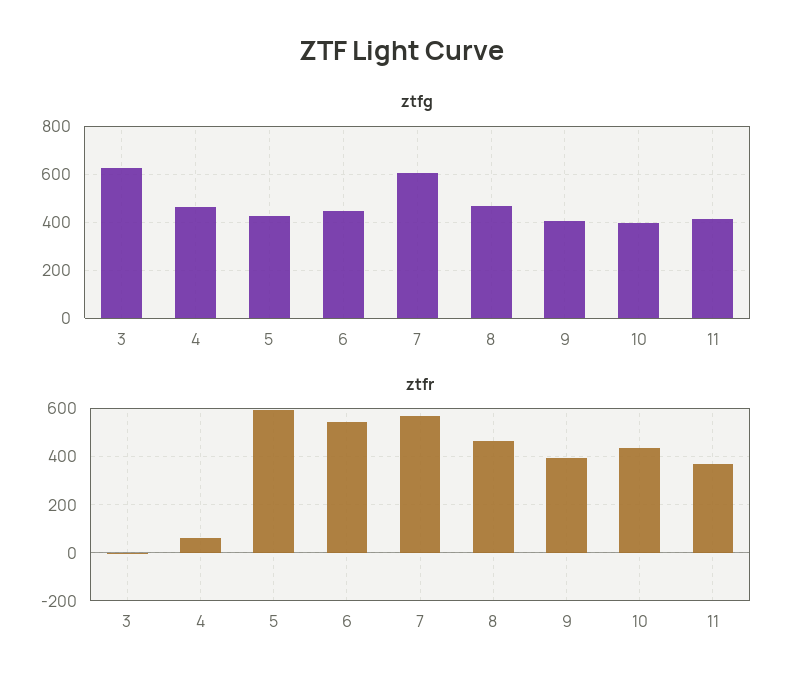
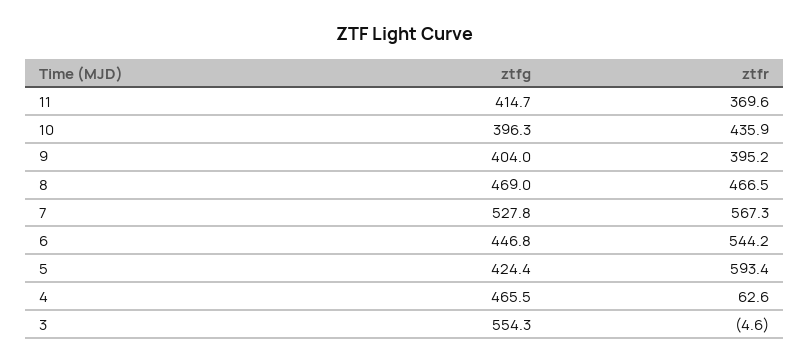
  {
    "ztfg": {
-     "3": 625,
+     "3": 554.3,
      "4": 465.5,
      "5": 424.4,
      "6": 446.8,
-     "7": 600,
+     "7": 527.8,
      "8": 469,
      "9": 404,
      "10": 396.3,
      "11": 414.7
    },
    "ztfr": {
      "3": -4.6,
      "4": 62.6,
      "5": 593.4,
      "6": 544.2,
      "7": 567.3,
      "8": 466.5,
      "9": 395.2,
      "10": 435.9,
      "11": 369.6
    }
  }

